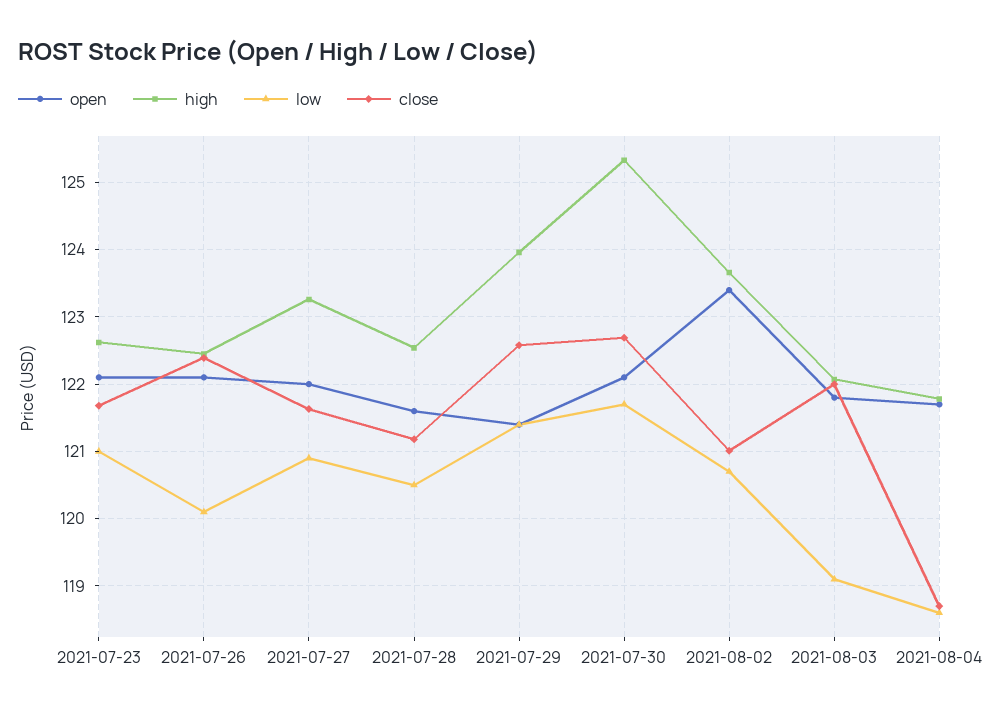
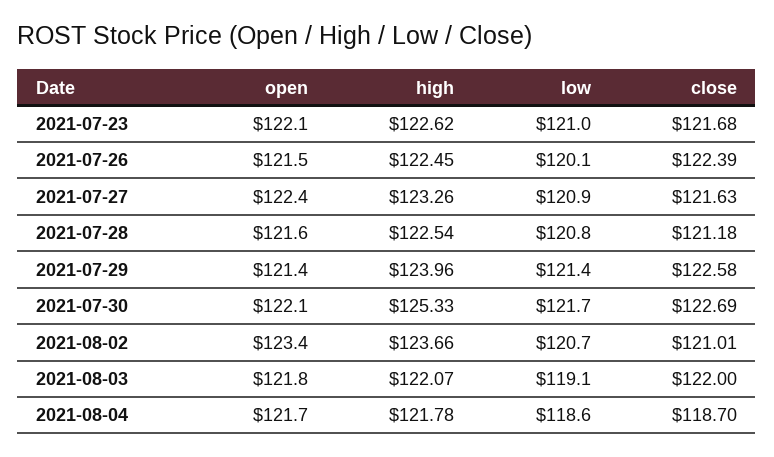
  {
    "open": {
      "2021-07-23": 122.1,
-     "2021-07-26": 122.1,
+     "2021-07-26": 121.5,
-     "2021-07-27": 122,
+     "2021-07-27": 122.4,
      "2021-07-28": 121.6,
      "2021-07-29": 121.4,
      "2021-07-30": 122.1,
      "2021-08-02": 123.4,
      "2021-08-03": 121.8,
      "2021-08-04": 121.7
    },
    "high": {
      "2021-07-23": 122.62,
      "2021-07-26": 122.45,
      "2021-07-27": 123.26,
      "2021-07-28": 122.54,
      "2021-07-29": 123.96,
      "2021-07-30": 125.33,
      "2021-08-02": 123.66,
      "2021-08-03": 122.07,
      "2021-08-04": 121.78
    },
    "low": {
      "2021-07-23": 121,
      "2021-07-26": 120.1,
      "2021-07-27": 120.9,
-     "2021-07-28": 120.5,
+     "2021-07-28": 120.8,
      "2021-07-29": 121.4,
      "2021-07-30": 121.7,
      "2021-08-02": 120.7,
      "2021-08-03": 119.1,
      "2021-08-04": 118.6
    },
    "close": {
      "2021-07-23": 121.68,
      "2021-07-26": 122.39,
      "2021-07-27": 121.63,
      "2021-07-28": 121.18,
      "2021-07-29": 122.58,
      "2021-07-30": 122.69,
      "2021-08-02": 121.01,
      "2021-08-03": 122,
      "2021-08-04": 118.7
    }
  }

